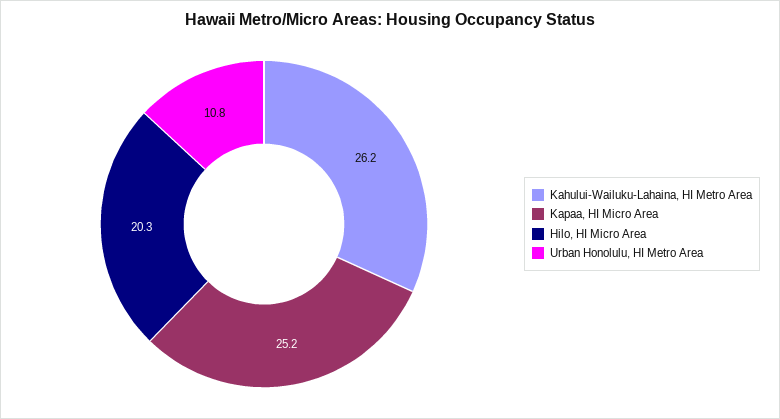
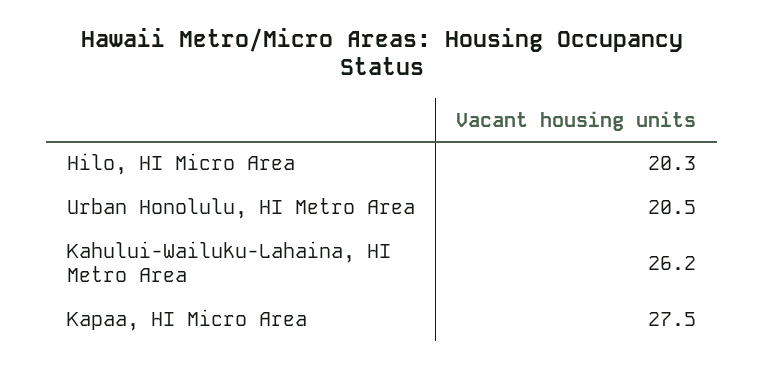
  {
    "Kahului-Wailuku-Lahaina, HI Metro Area": 26.2,
-   "Kapaa, HI Micro Area": 25.2,
+   "Kapaa, HI Micro Area": 27.5,
    "Hilo, HI Micro Area": 20.3,
-   "Urban Honolulu, HI Metro Area": 10.8
+   "Urban Honolulu, HI Metro Area": 20.5
  }

